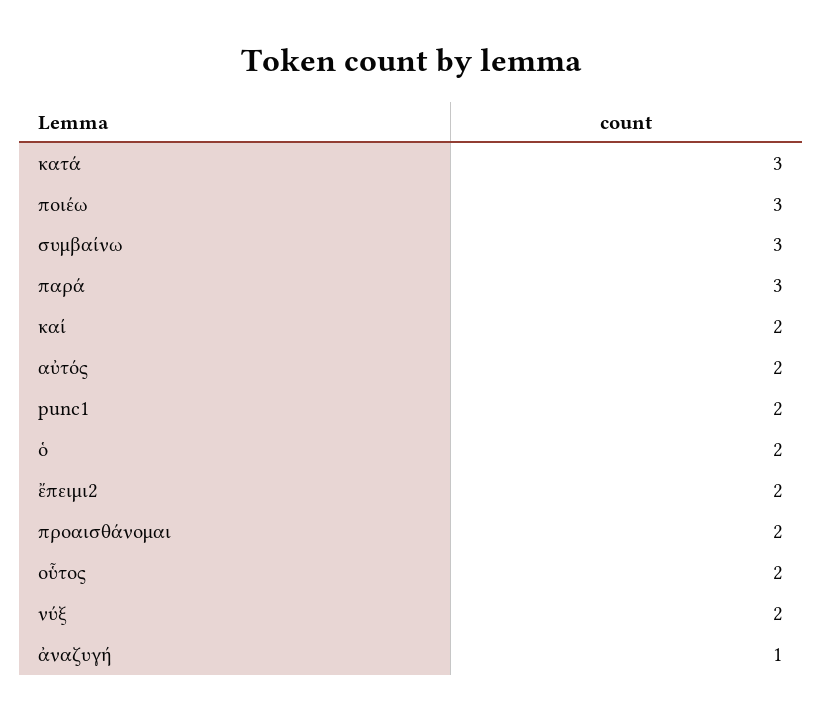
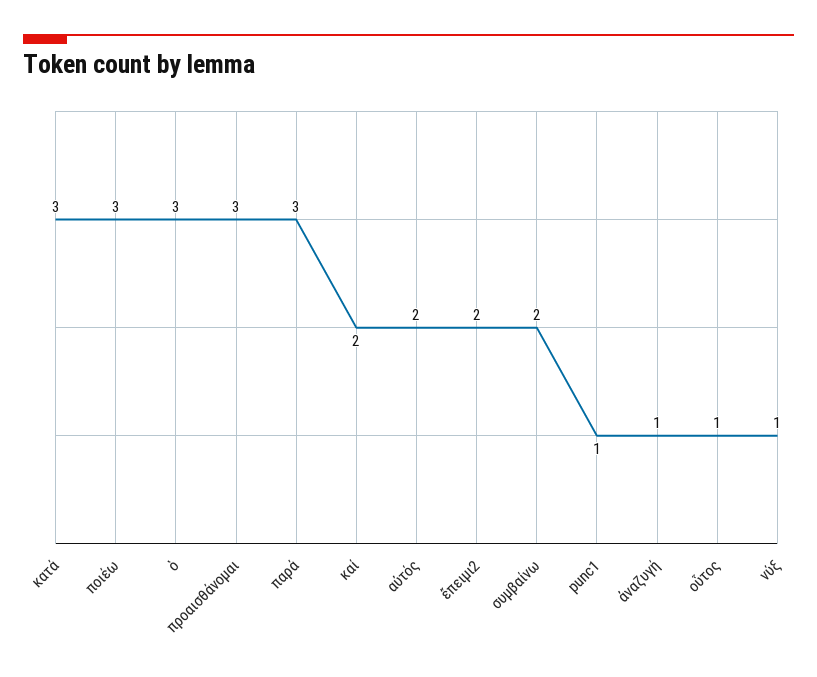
  {
    "κατά": 3,
    "ποιέω": 3,
-   "συμβαίνω": 3,
+   "συμβαίνω": 2,
    "παρά": 3,
    "καί": 2,
    "αὐτός": 2,
-   "punc1": 2,
+   "punc1": 1,
-   "ὁ": 2,
+   "ὁ": 3,
    "ἔπειμι2": 2,
-   "προαισθάνομαι": 2,
+   "προαισθάνομαι": 3,
-   "οὗτος": 2,
+   "οὗτος": 1,
-   "νύξ": 2,
+   "νύξ": 1,
    "ἀναζυγή": 1
  }

